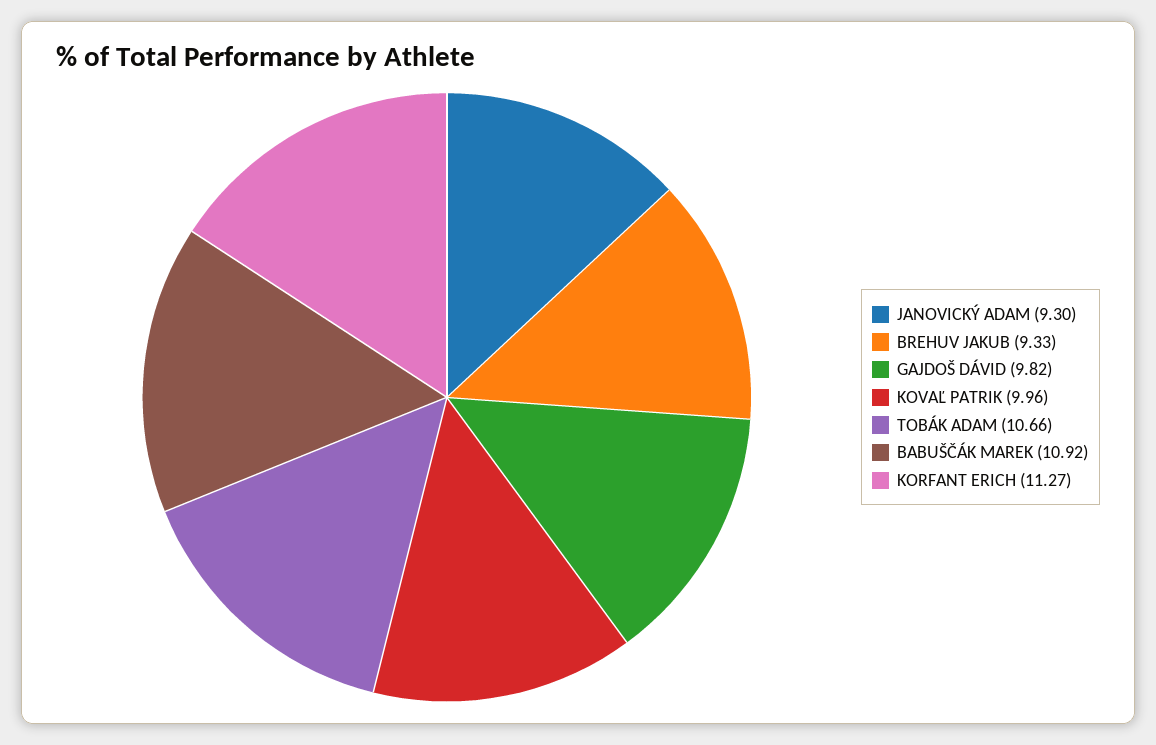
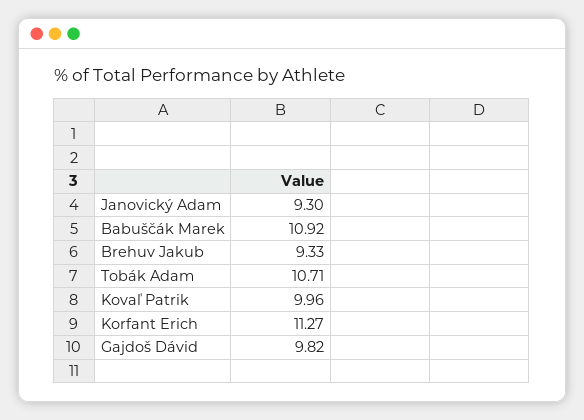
  {
    "JANOVICKÝ ADAM": 9.3,
    "BREHUV JAKUB": 9.33,
    "GAJDOŠ DÁVID": 9.82,
    "KOVAĽ PATRIK": 9.96,
-   "TOBÁK ADAM": 10.66,
+   "TOBÁK ADAM": 10.71,
    "BABUŠČÁK MAREK": 10.92,
    "KORFANT ERICH": 11.27
  }

